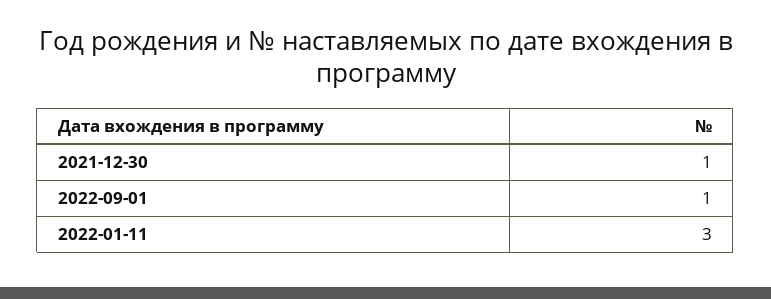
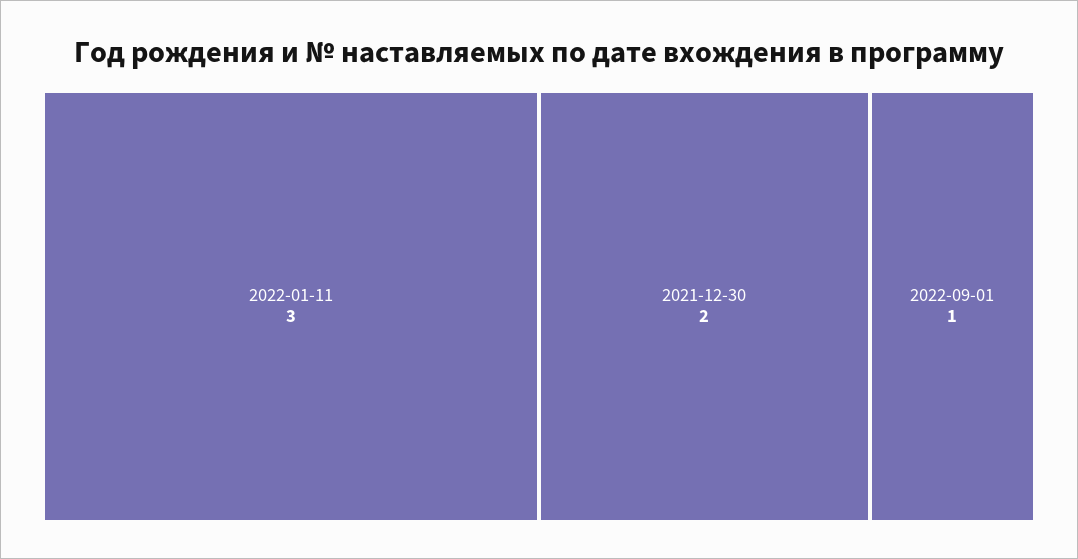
  {
-   "2021-12-30": 1,
+   "2021-12-30": 2,
    "2022-09-01": 1,
    "2022-01-11": 3
  }

